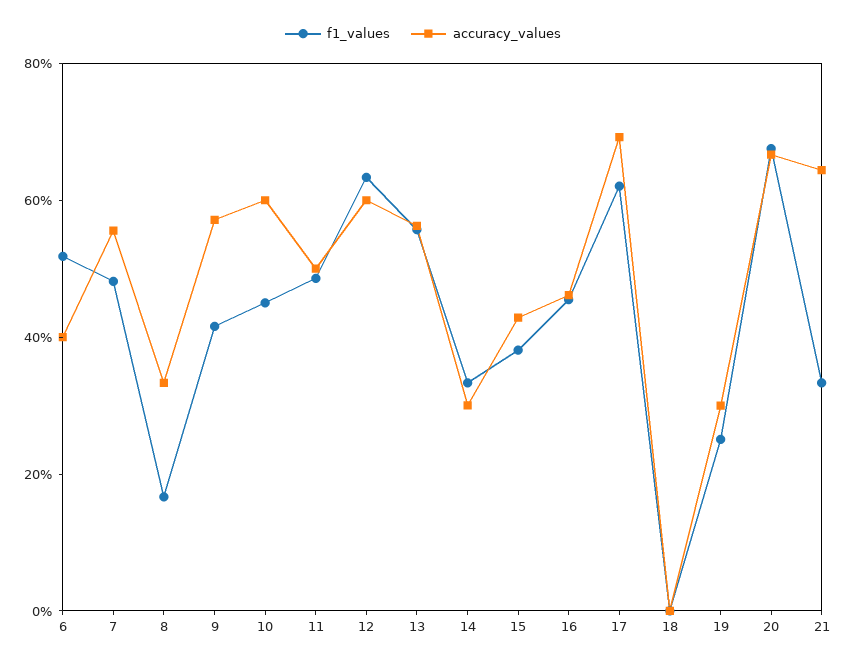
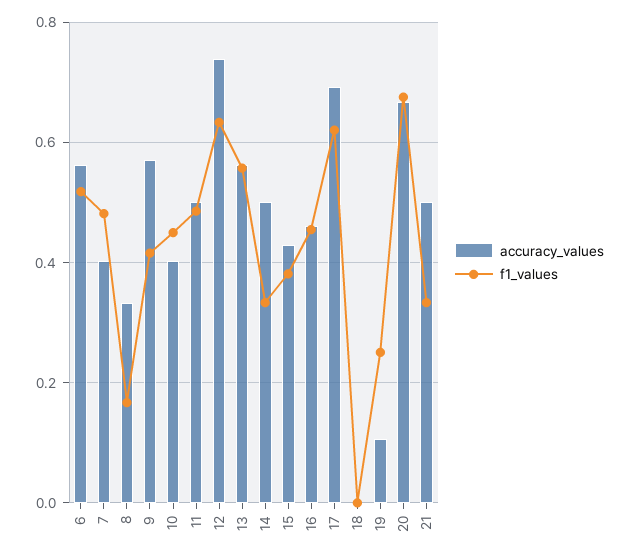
  {
    "f1_values": {
      "6": 0.52,
      "7": 0.48,
      "8": 0.16,
      "9": 0.42,
      "10": 0.46,
      "11": 0.48,
      "12": 0.64,
      "13": 0.56,
      "14": 0.34,
      "15": 0.38,
      "16": 0.46,
      "17": 0.62,
      "18": 0,
      "19": 0.26,
      "20": 0.68,
      "21": 0.34
    },
    "accuracy_values": {
-     "6": 0.4,
+     "6": 0.56,
-     "7": 0.55,
+     "7": 0.4,
      "8": 0.34,
      "9": 0.58,
-     "10": 0.6,
+     "10": 0.4,
      "11": 0.5,
-     "12": 0.6,
+     "12": 0.74,
      "13": 0.56,
-     "14": 0.3,
+     "14": 0.5,
      "15": 0.42,
      "16": 0.46,
      "17": 0.7,
      "18": 0,
-     "19": 0.3,
+     "19": 0.1,
      "20": 0.66,
-     "21": 0.65
+     "21": 0.5
    }
  }

